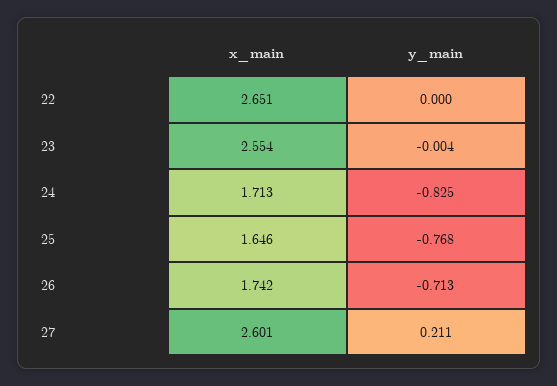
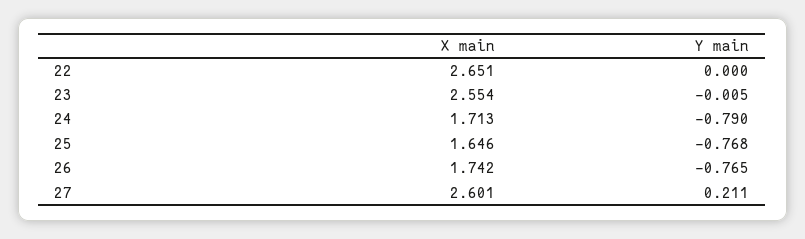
  {
    "x_main": {
      "22": 2.651,
      "23": 2.554,
      "24": 1.713,
      "25": 1.646,
      "26": 1.742,
      "27": 2.601
    },
    "y_main": {
      "22": 0,
-     "23": -0.004,
+     "23": -0.005,
-     "24": -0.825,
+     "24": -0.79,
      "25": -0.768,
-     "26": -0.713,
+     "26": -0.765,
      "27": 0.211
    }
  }

